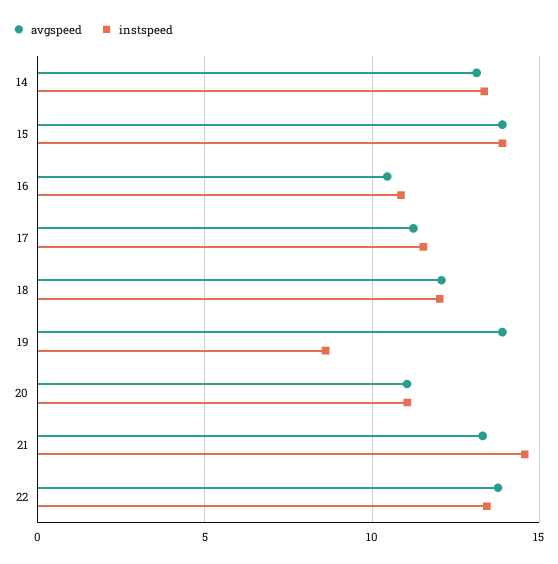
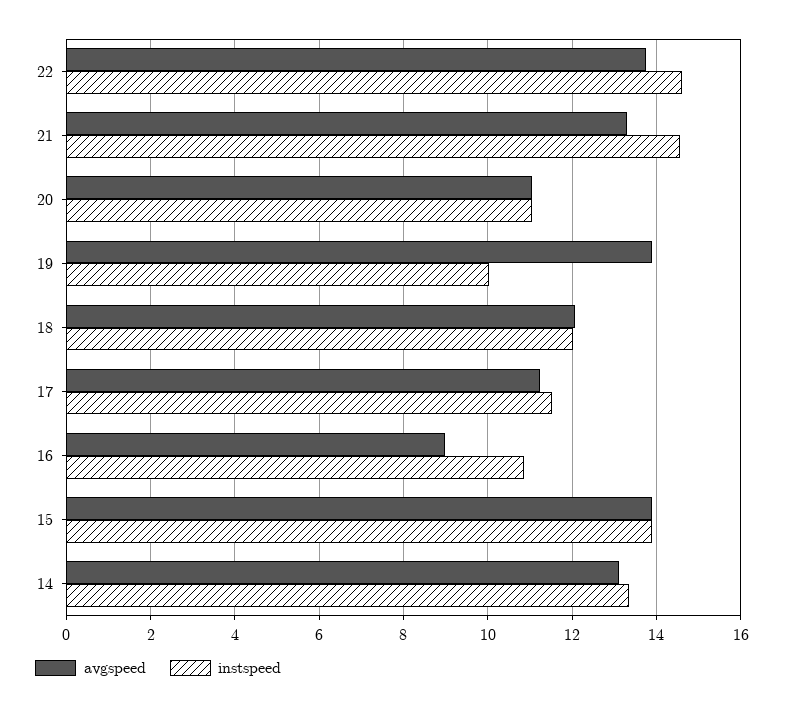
  {
    "avgspeed": {
      "14": 13.2,
      "15": 13.8,
-     "16": 10.5,
+     "16": 9,
      "17": 11.2,
      "18": 12,
      "19": 13.8,
      "20": 11,
      "21": 13.4,
      "22": 13.8
    },
    "instspeed": {
      "14": 13.4,
      "15": 13.8,
      "16": 10.8,
      "17": 11.6,
      "18": 12,
-     "19": 8.5,
+     "19": 10,
      "20": 11,
      "21": 14.6,
-     "22": 13.5
+     "22": 14.6
    }
  }

